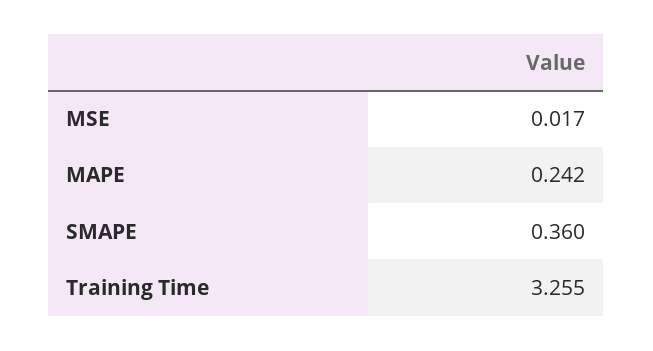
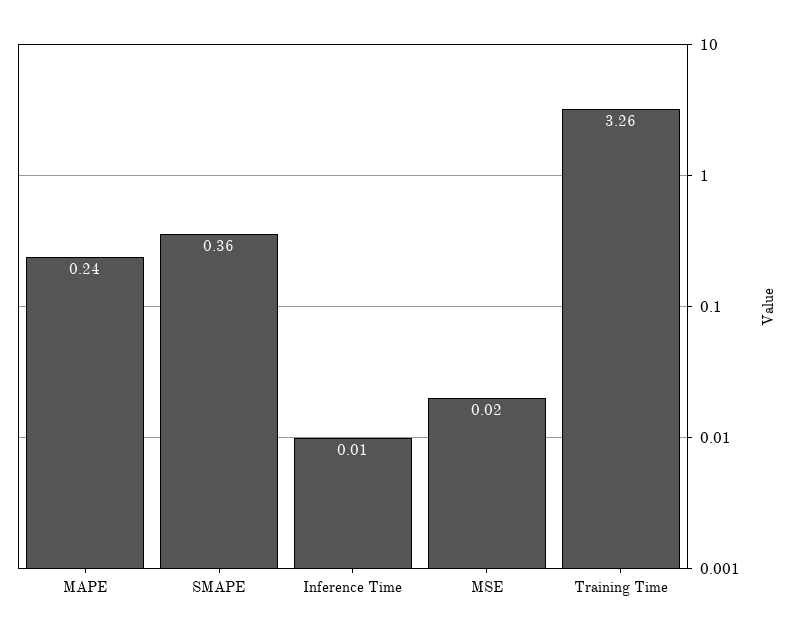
  {
    "MSE": 0.017,
    "MAPE": 0.242,
    "SMAPE": 0.36,
-   "Training Time": 3.255
+   "Training Time": 3.255,
+   "Inference Time": 0.01
  }

